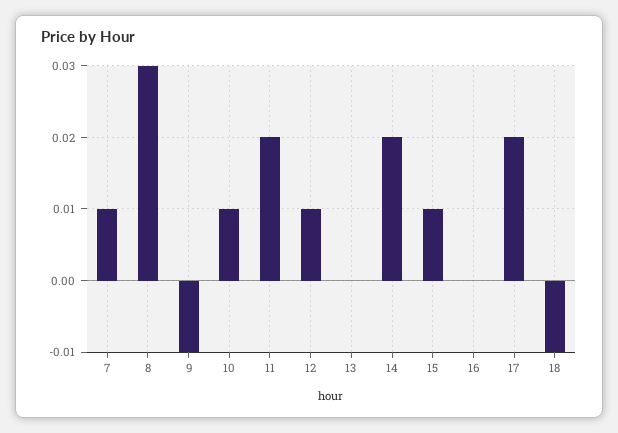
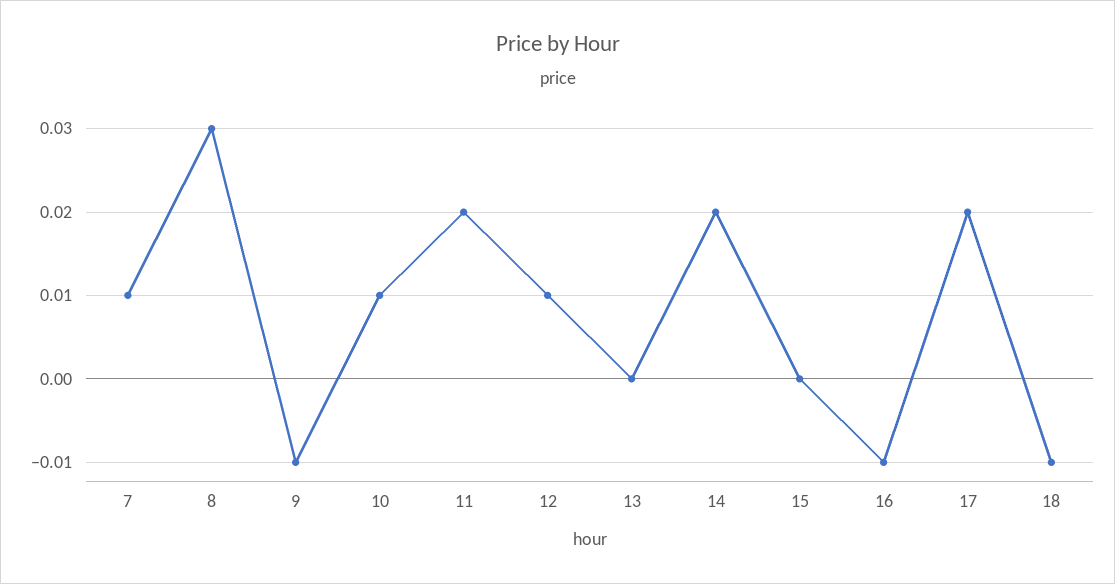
  {
    "7": 0.01,
    "8": 0.03,
    "9": -0.01,
    "10": 0.01,
    "11": 0.02,
    "12": 0.01,
    "13": 0,
    "14": 0.02,
-   "15": 0.01,
+   "15": 0,
-   "16": 0,
+   "16": -0.01,
    "17": 0.02,
    "18": -0.01
  }

